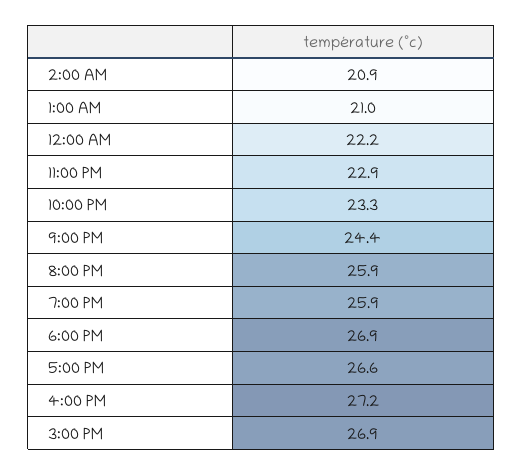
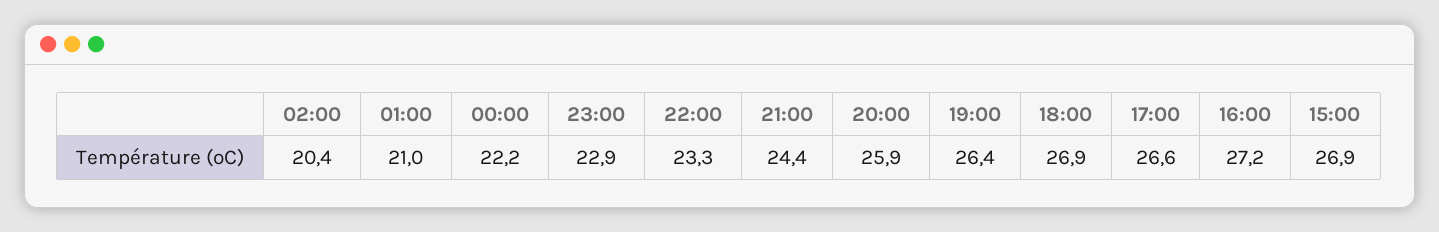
  {
-   "2:00 AM": 20.9,
+   "2:00 AM": 20.4,
    "1:00 AM": 21,
    "12:00 AM": 22.2,
    "11:00 PM": 22.9,
    "10:00 PM": 23.3,
    "9:00 PM": 24.4,
    "8:00 PM": 25.9,
-   "7:00 PM": 25.9,
+   "7:00 PM": 26.4,
    "6:00 PM": 26.9,
    "5:00 PM": 26.6,
    "4:00 PM": 27.2,
    "3:00 PM": 26.9
  }

